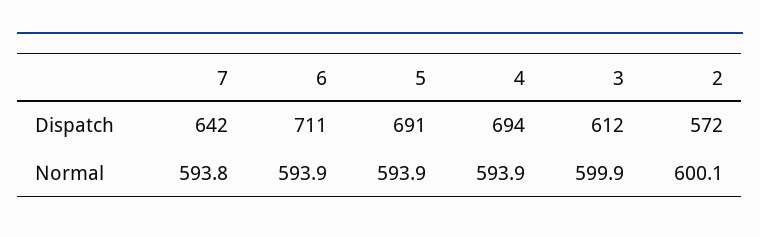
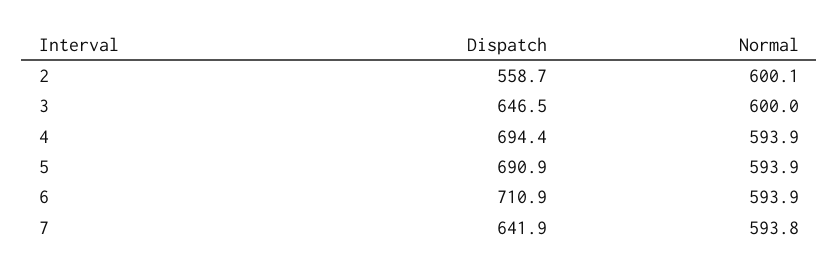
  {
    "7": {
      "Dispatch": 641.9,
      "Normal": 593.8
    },
    "6": {
      "Dispatch": 710.9,
      "Normal": 593.9
    },
    "5": {
      "Dispatch": 690.9,
      "Normal": 593.9
    },
    "4": {
      "Dispatch": 694.4,
      "Normal": 593.9
    },
    "3": {
-     "Dispatch": 612,
+     "Dispatch": 646.5,
-     "Normal": 599.9
+     "Normal": 600
    },
    "2": {
-     "Dispatch": 572,
+     "Dispatch": 558.7,
      "Normal": 600.1
    }
  }

